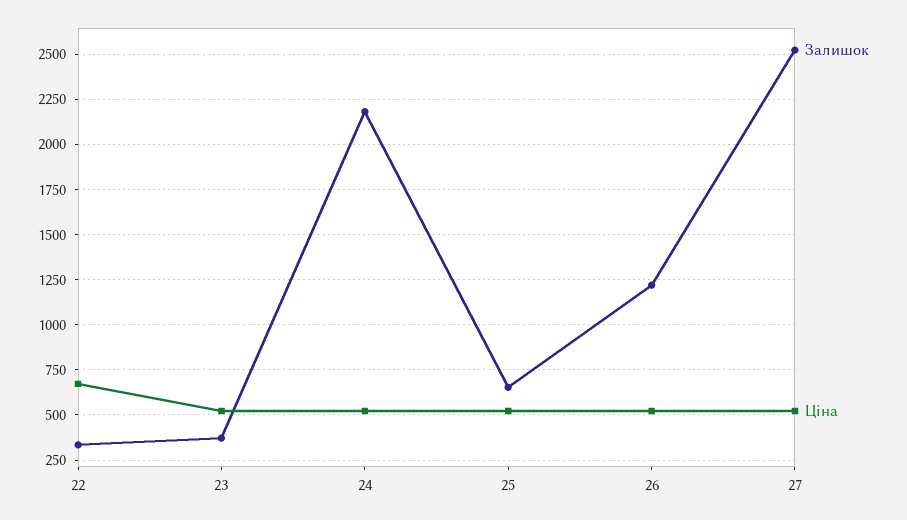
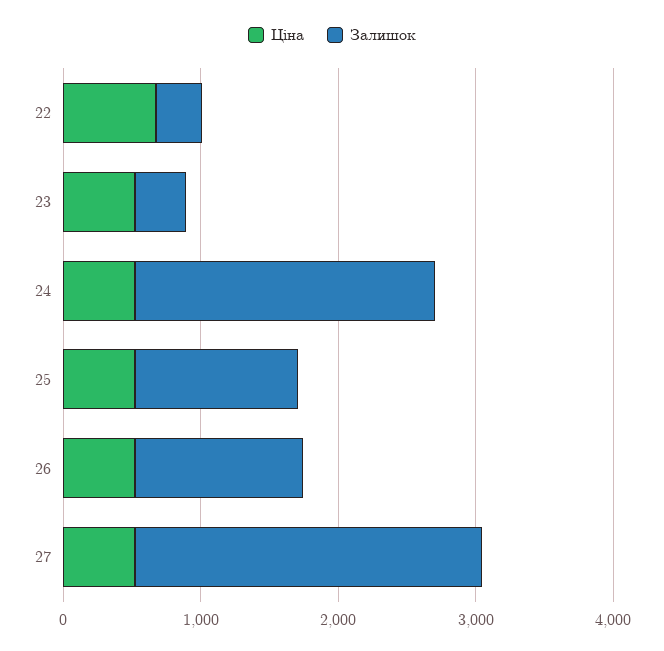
  {
    "Залишок": {
      "22": 350,
      "23": 350,
      "24": 2200,
-     "25": 650,
+     "25": 1200,
      "26": 1200,
      "27": 2500
    },
    "Ціна": {
      "22": 650,
      "23": 500,
      "24": 500,
      "25": 500,
      "26": 500,
      "27": 500
    }
  }

